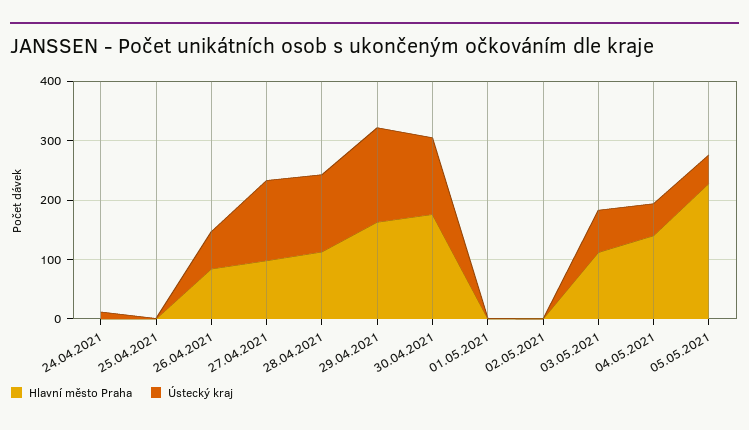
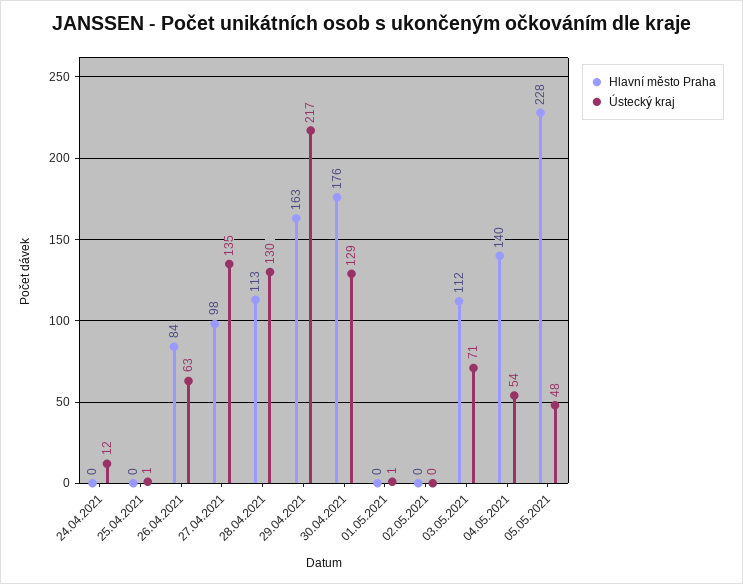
  {
    "Hlavní město Praha": {
      "24.04.2021": 0,
      "25.04.2021": 0,
      "26.04.2021": 84,
      "27.04.2021": 98,
      "28.04.2021": 113,
      "29.04.2021": 163,
      "30.04.2021": 176,
      "01.05.2021": 0,
      "02.05.2021": 0,
      "03.05.2021": 112,
      "04.05.2021": 140,
      "05.05.2021": 228
    },
    "Ústecký kraj": {
      "24.04.2021": 12,
      "25.04.2021": 1,
      "26.04.2021": 63,
      "27.04.2021": 135,
      "28.04.2021": 130,
-     "29.04.2021": 160,
+     "29.04.2021": 217,
      "30.04.2021": 129,
      "01.05.2021": 1,
      "02.05.2021": 0,
      "03.05.2021": 71,
      "04.05.2021": 54,
      "05.05.2021": 48
    }
  }

